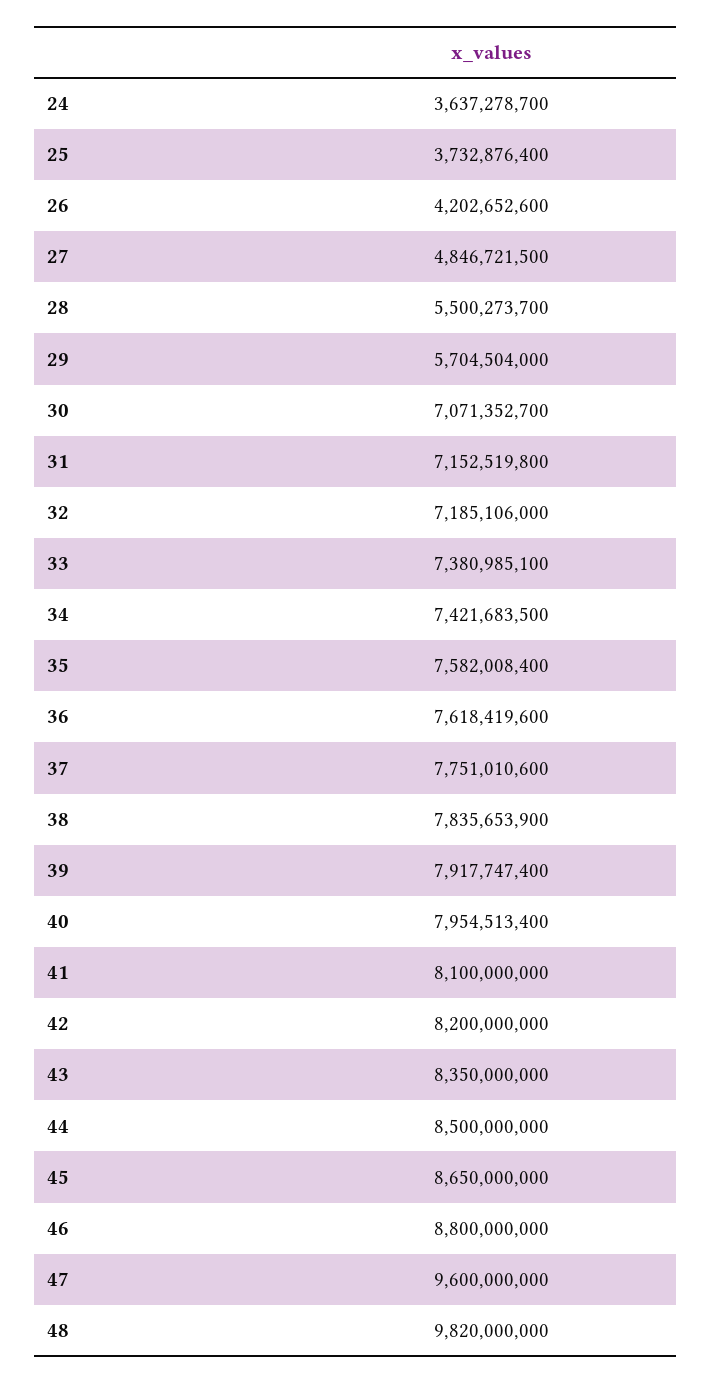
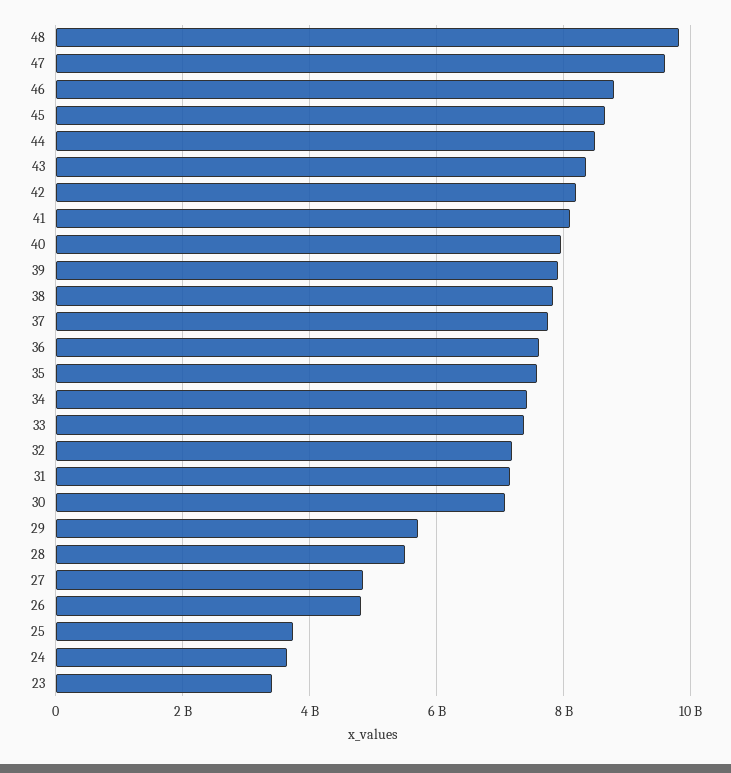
  {
    "24": 3637278700,
    "25": 3732876400,
-   "26": 4202652600,
+   "26": 4800000000,
    "27": 4846721500,
    "28": 5500273700,
    "29": 5704504000,
    "30": 7071352700,
    "31": 7152519800,
    "32": 7185106000,
    "33": 7380985100,
    "34": 7421683500,
    "35": 7582008400,
    "36": 7618419600,
    "37": 7751010600,
    "38": 7835653900,
    "39": 7917747400,
    "40": 7954513400,
    "41": 8100000000,
    "42": 8200000000,
    "43": 8350000000,
    "44": 8500000000,
    "45": 8650000000,
    "46": 8800000000,
    "47": 9600000000,
-   "48": 9820000000
+   "48": 9820000000,
+   "23": 3400000000
  }

